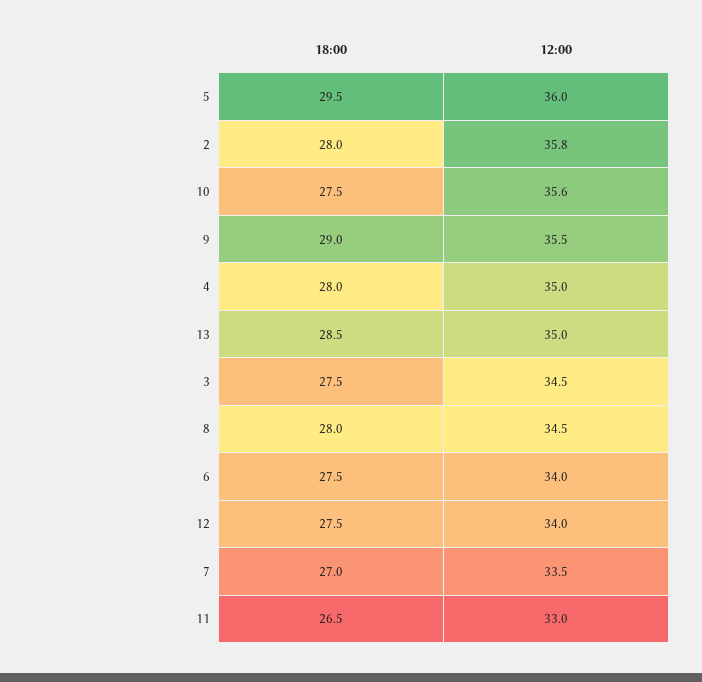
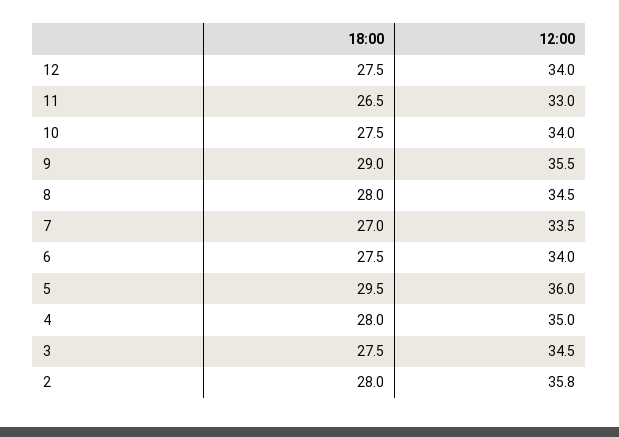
  {
    "18:00": {
      "5": 29.5,
      "2": 28,
      "10": 27.5,
      "9": 29,
      "4": 28,
-     "13": 28.5,
      "3": 27.5,
      "8": 28,
      "6": 27.5,
      "12": 27.5,
      "7": 27,
      "11": 26.5
    },
    "12:00": {
      "5": 36,
      "2": 35.8,
-     "10": 35.6,
+     "10": 34,
      "9": 35.5,
      "4": 35,
-     "13": 35,
      "3": 34.5,
      "8": 34.5,
      "6": 34,
      "12": 34,
      "7": 33.5,
      "11": 33
    }
  }

